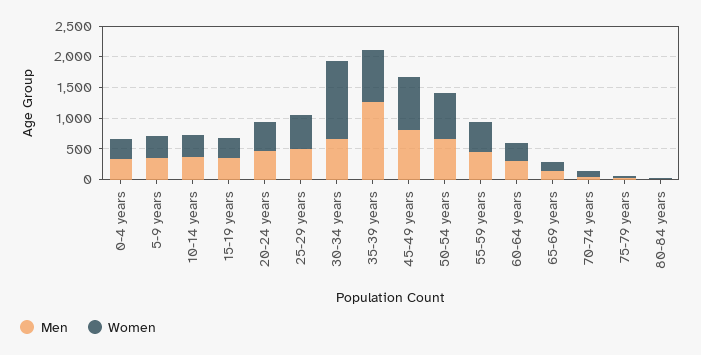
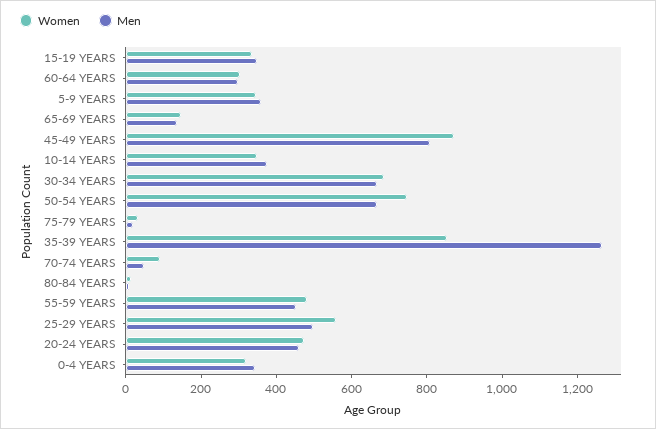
  {
    "Men": {
      "0-4 years": 350,
      "5-9 years": 350,
      "10-14 years": 350,
      "15-19 years": 350,
      "20-24 years": 450,
      "25-29 years": 500,
      "30-34 years": 650,
      "35-39 years": 1250,
      "45-49 years": 800,
      "50-54 years": 650,
      "55-59 years": 450,
      "60-64 years": 300,
      "65-69 years": 150,
      "70-74 years": 50,
      "75-79 years": 0,
      "80-84 years": 0
    },
    "Women": {
      "0-4 years": 300,
      "5-9 years": 350,
      "10-14 years": 350,
      "15-19 years": 350,
      "20-24 years": 450,
      "25-29 years": 550,
-     "30-34 years": 1250,
+     "30-34 years": 700,
      "35-39 years": 850,
      "45-49 years": 850,
      "50-54 years": 750,
      "55-59 years": 500,
      "60-64 years": 300,
      "65-69 years": 150,
      "70-74 years": 100,
      "75-79 years": 50,
      "80-84 years": 0
    }
  }

